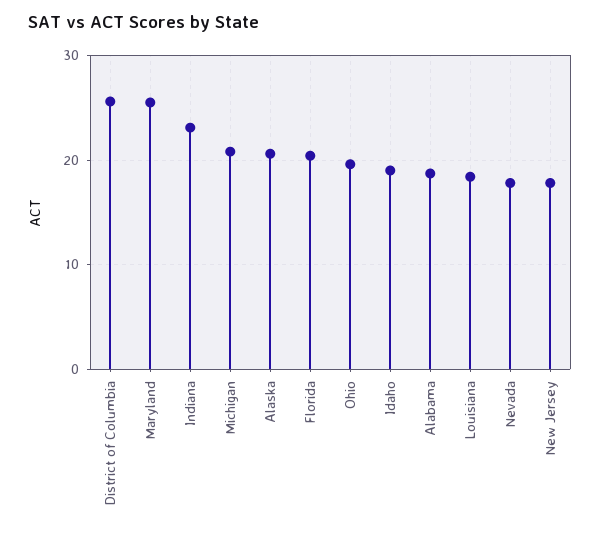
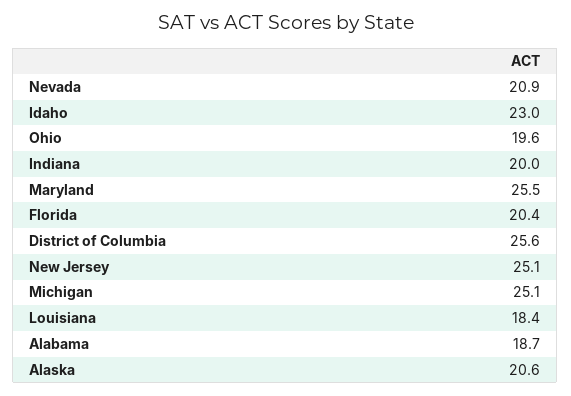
  {
    "District of Columbia": 25.6,
    "Maryland": 25.5,
-   "Indiana": 23,
+   "Indiana": 20,
-   "Michigan": 21,
+   "Michigan": 25.1,
    "Alaska": 20.6,
    "Florida": 20.4,
    "Ohio": 19.6,
-   "Idaho": 19,
+   "Idaho": 23,
    "Alabama": 18.7,
    "Louisiana": 18.4,
-   "Nevada": 18,
+   "Nevada": 20.9,
-   "New Jersey": 18
+   "New Jersey": 25.1
  }

